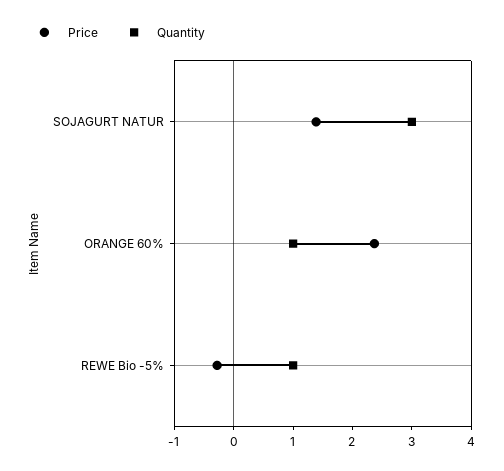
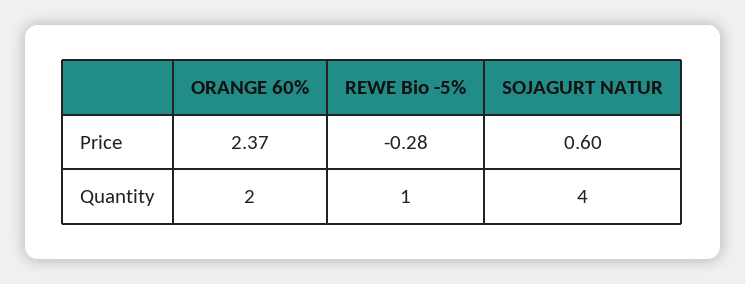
  {
    "Price": {
-     "SOJAGURT NATUR": 1.4,
+     "SOJAGURT NATUR": 0.6,
      "ORANGE 60%": 2.37,
      "REWE Bio -5%": -0.28
    },
    "Quantity": {
-     "SOJAGURT NATUR": 3,
+     "SOJAGURT NATUR": 4,
-     "ORANGE 60%": 1,
+     "ORANGE 60%": 2,
      "REWE Bio -5%": 1
    }
  }

